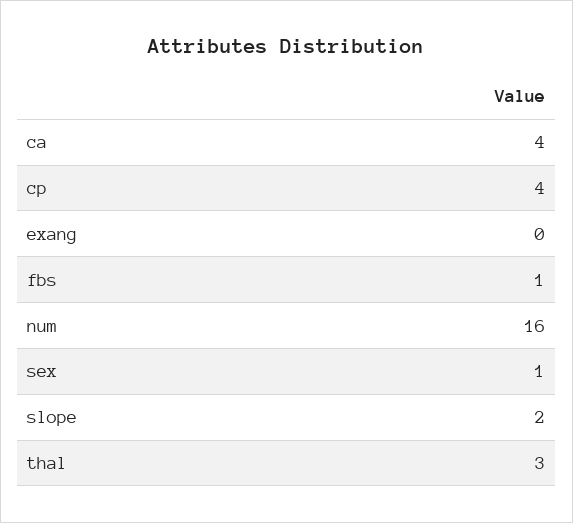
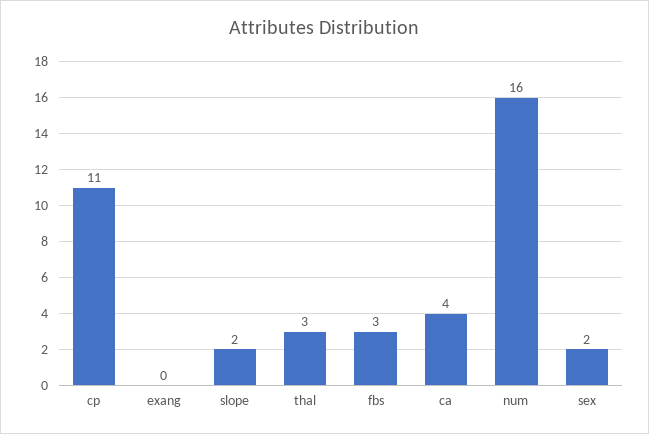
  {
    "ca": 4,
-   "cp": 4,
+   "cp": 11,
    "exang": 0,
-   "fbs": 1,
+   "fbs": 3,
    "num": 16,
-   "sex": 1,
+   "sex": 2,
    "slope": 2,
    "thal": 3
  }

